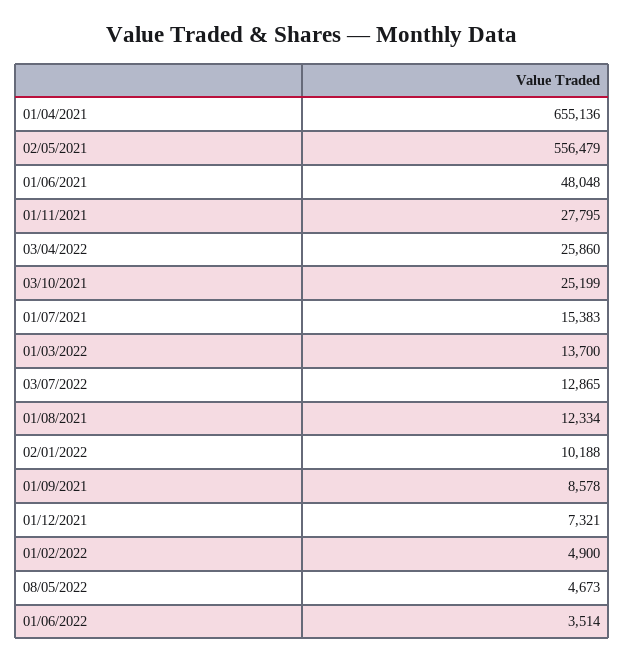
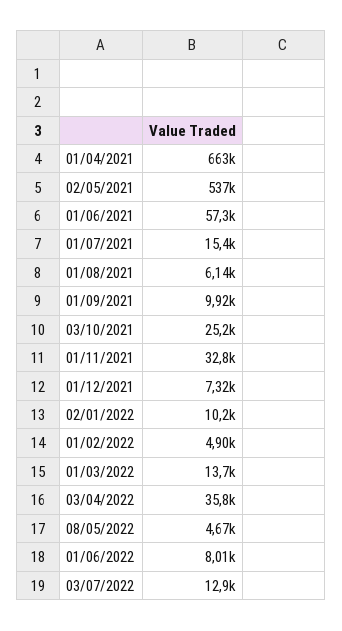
  {
-   "01/04/2021": 655136,
+   "01/04/2021": 663000,
-   "02/05/2021": 556479,
+   "02/05/2021": 537000,
-   "01/06/2021": 48048,
+   "01/06/2021": 57300,
-   "01/11/2021": 27795,
+   "01/11/2021": 32800,
-   "03/04/2022": 25860,
+   "03/04/2022": 35800,
    "03/10/2021": 25199,
    "01/07/2021": 15383,
    "01/03/2022": 13700,
    "03/07/2022": 12865,
-   "01/08/2021": 12334,
+   "01/08/2021": 6140,
    "02/01/2022": 10188,
-   "01/09/2021": 8578,
+   "01/09/2021": 9920,
    "01/12/2021": 7321,
    "01/02/2022": 4900,
    "08/05/2022": 4673,
-   "01/06/2022": 3514
+   "01/06/2022": 8010
  }

